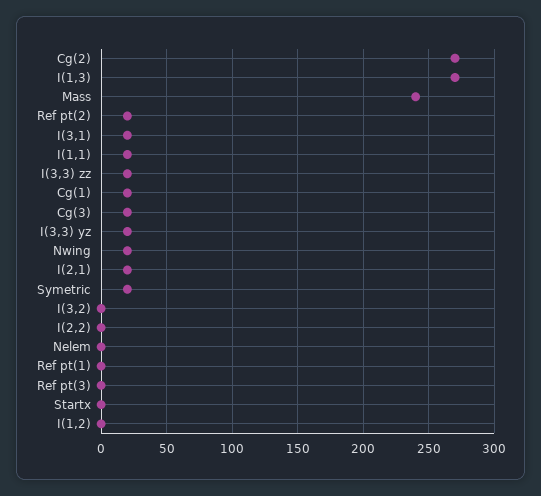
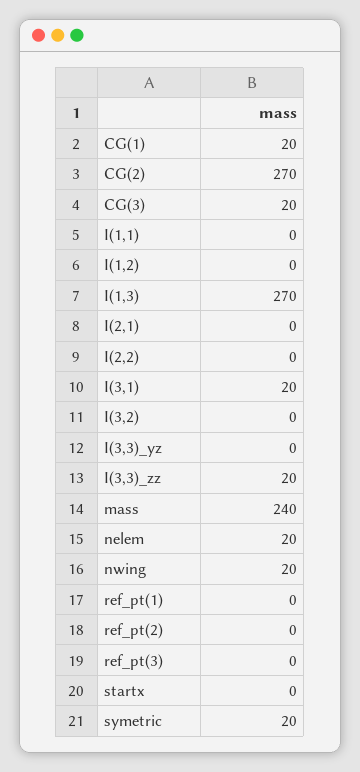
  {
    "Cg(2)": 270,
    "I(1,3)": 270,
    "Mass": 240,
-   "Ref pt(2)": 20,
+   "Ref pt(2)": 0,
    "I(3,1)": 20,
-   "I(1,1)": 20,
+   "I(1,1)": 0,
    "I(3,3) zz": 20,
    "Cg(1)": 20,
    "Cg(3)": 20,
-   "I(3,3) yz": 20,
+   "I(3,3) yz": 0,
    "Nwing": 20,
-   "I(2,1)": 20,
+   "I(2,1)": 0,
    "Symetric": 20,
    "I(3,2)": 0,
    "I(2,2)": 0,
-   "Nelem": 0,
+   "Nelem": 20,
    "Ref pt(1)": 0,
    "Ref pt(3)": 0,
    "Startx": 0,
    "I(1,2)": 0
  }

